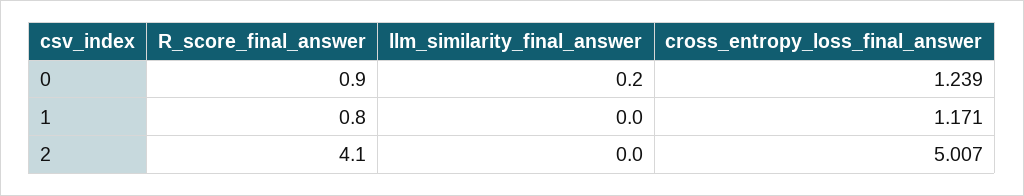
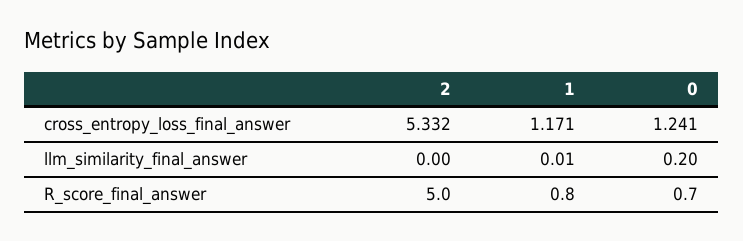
  {
    "R_score_final_answer": {
-     "0": 0.9,
+     "0": 0.7,
      "1": 0.8,
-     "2": 4.1
+     "2": 5
    },
    "llm_similarity_final_answer": {
      "0": 0.2,
-     "1": 0,
+     "1": 0.01,
      "2": 0
    },
    "cross_entropy_loss_final_answer": {
-     "0": 1.239,
+     "0": 1.241,
      "1": 1.171,
-     "2": 5.007
+     "2": 5.332
    }
  }

